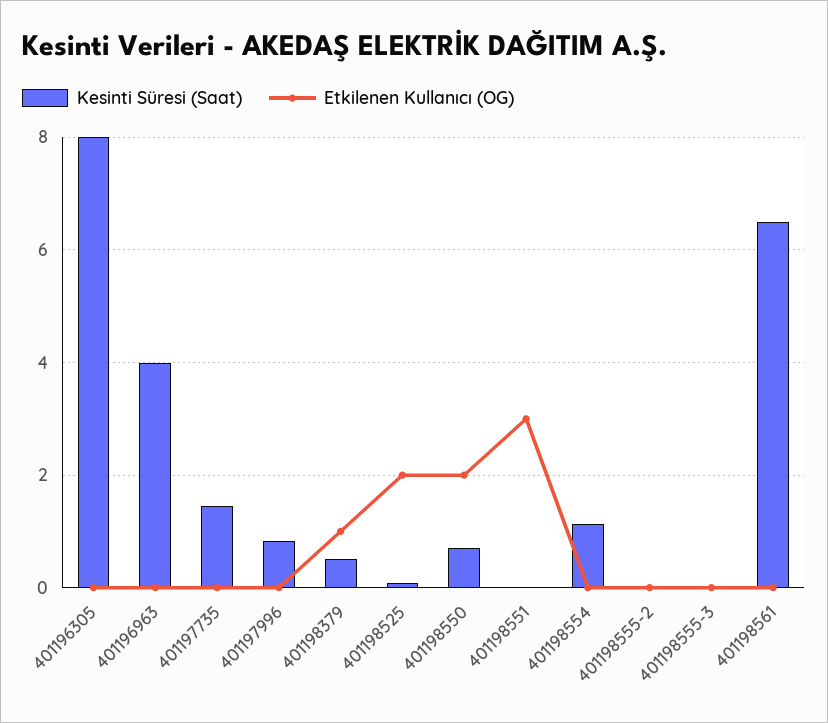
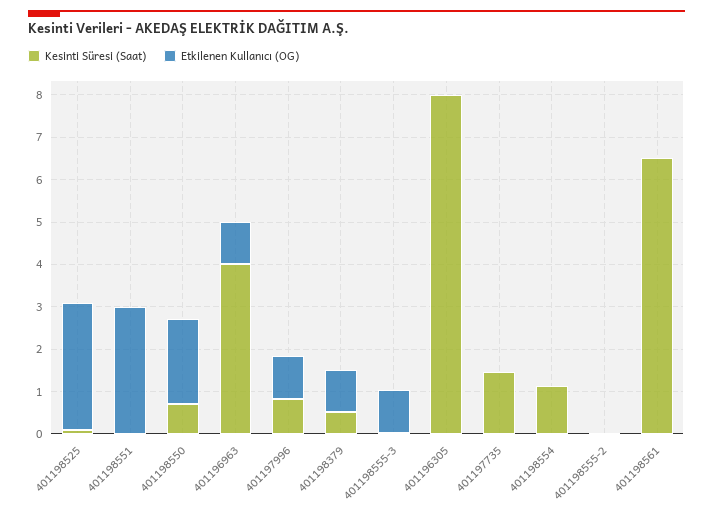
  {
    "Kesinti Süresi (Saat)": {
      "401196305": 8,
      "401196963": 4,
      "401197735": 1.4,
      "401197996": 0.8,
      "401198379": 0.6,
      "401198525": 0,
      "401198550": 0.8,
      "401198551": 0,
      "401198554": 1.2,
      "401198555-2": 0,
      "401198555-3": 0,
      "401198561": 6.6
    },
    "Etkilenen Kullanıcı (OG)": {
      "401196305": 0,
-     "401196963": 0,
+     "401196963": 1,
      "401197735": 0,
-     "401197996": 0,
+     "401197996": 1,
      "401198379": 1,
-     "401198525": 2,
+     "401198525": 3,
      "401198550": 2,
      "401198551": 3,
      "401198554": 0,
      "401198555-2": 0,
-     "401198555-3": 0,
+     "401198555-3": 1,
      "401198561": 0
    }
  }

